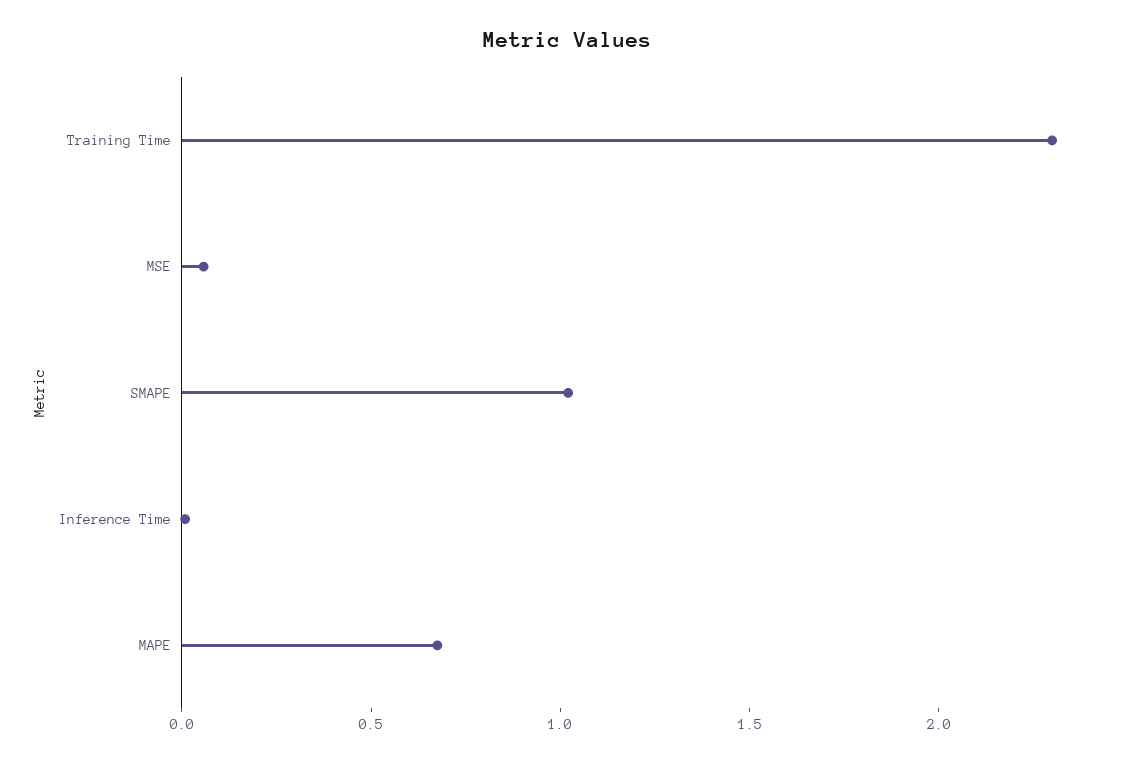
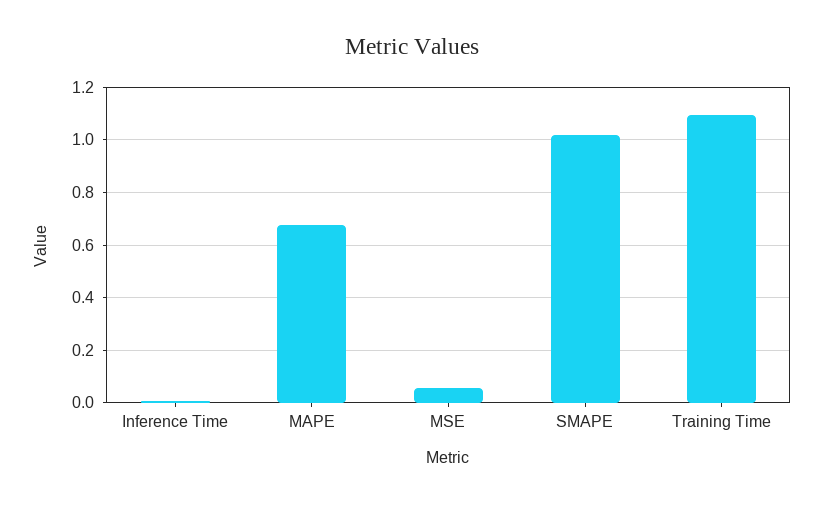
  {
-   "Training Time": 2.3,
+   "Training Time": 1.1,
    "MSE": 0.05,
    "SMAPE": 1.025,
    "Inference Time": 0,
    "MAPE": 0.675
  }

